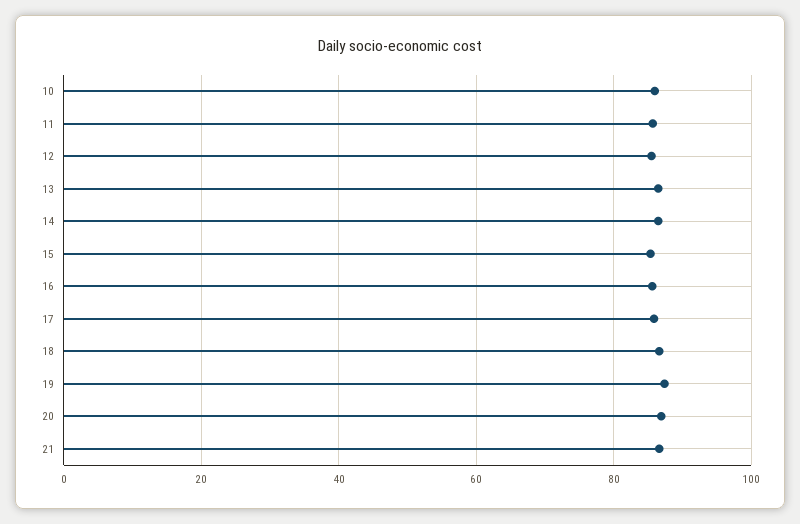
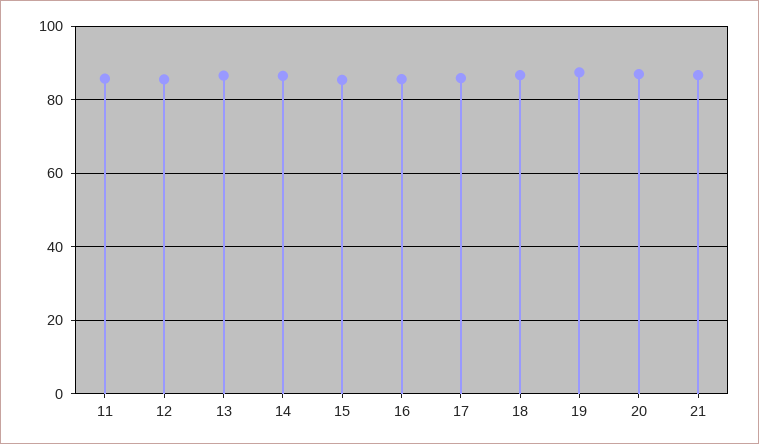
  {
-   "10": 86,
    "11": 86,
    "12": 86,
    "13": 86,
    "14": 86,
    "15": 86,
    "16": 86,
    "17": 86,
    "18": 86,
    "19": 88,
    "20": 86,
    "21": 86
  }

